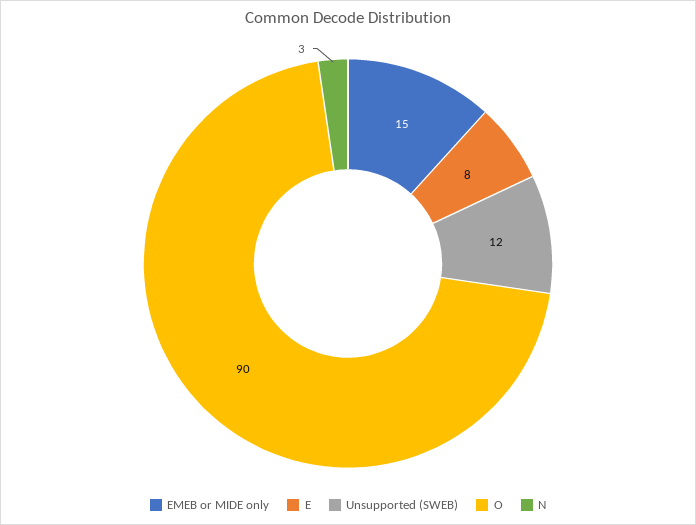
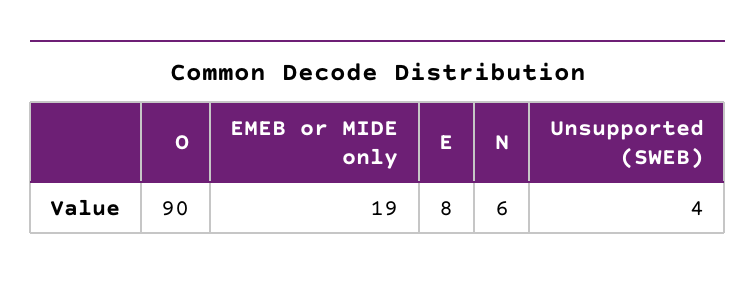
  {
-   "EMEB or MIDE only": 15,
+   "EMEB or MIDE only": 19,
    "E": 8,
-   "Unsupported (SWEB)": 12,
+   "Unsupported (SWEB)": 4,
    "O": 90,
-   "N": 3
+   "N": 6
  }

